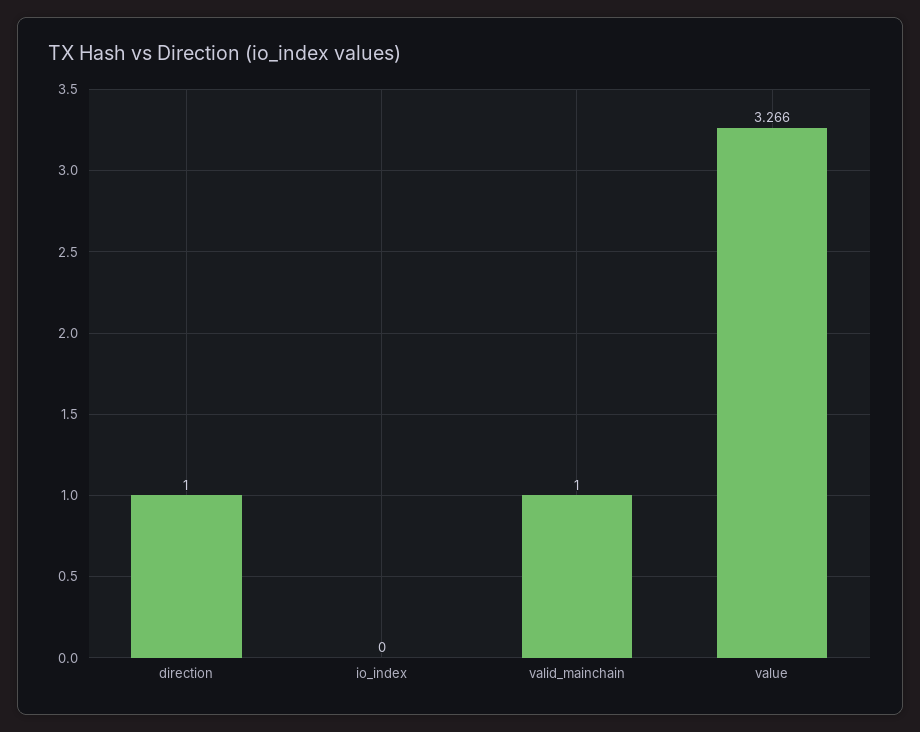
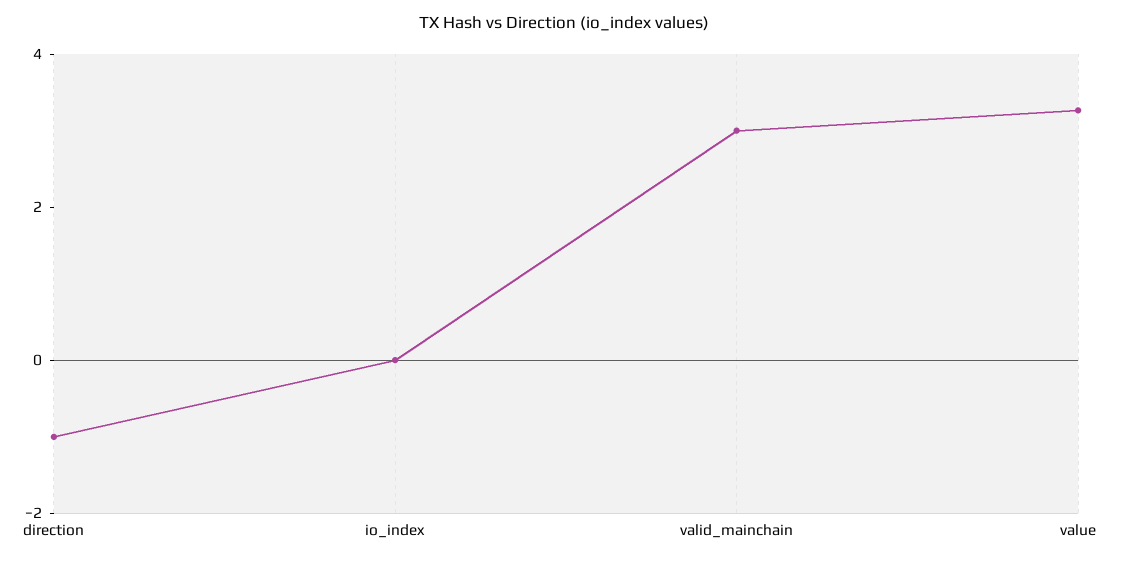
  {
-   "direction": 1,
+   "direction": -1,
    "io_index": 0,
-   "valid_mainchain": 1,
+   "valid_mainchain": 3,
    "value": 3.266
  }

